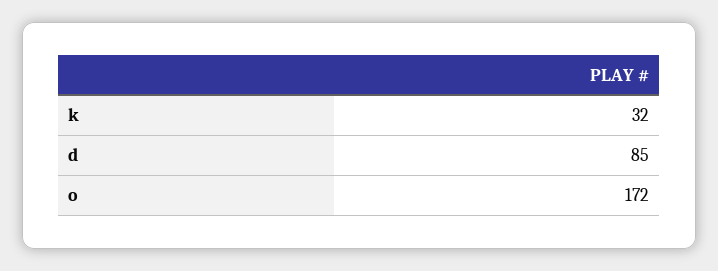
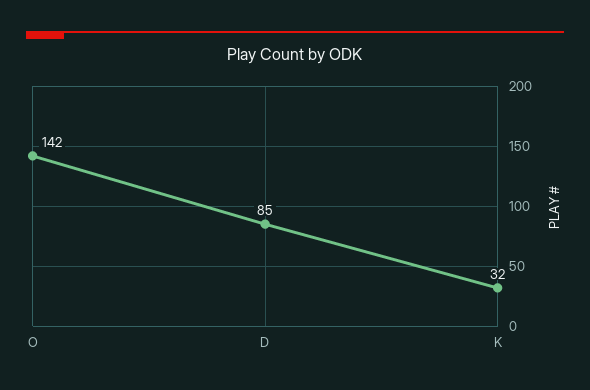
  {
    "k": 32,
    "d": 85,
-   "o": 172
+   "o": 142
  }

